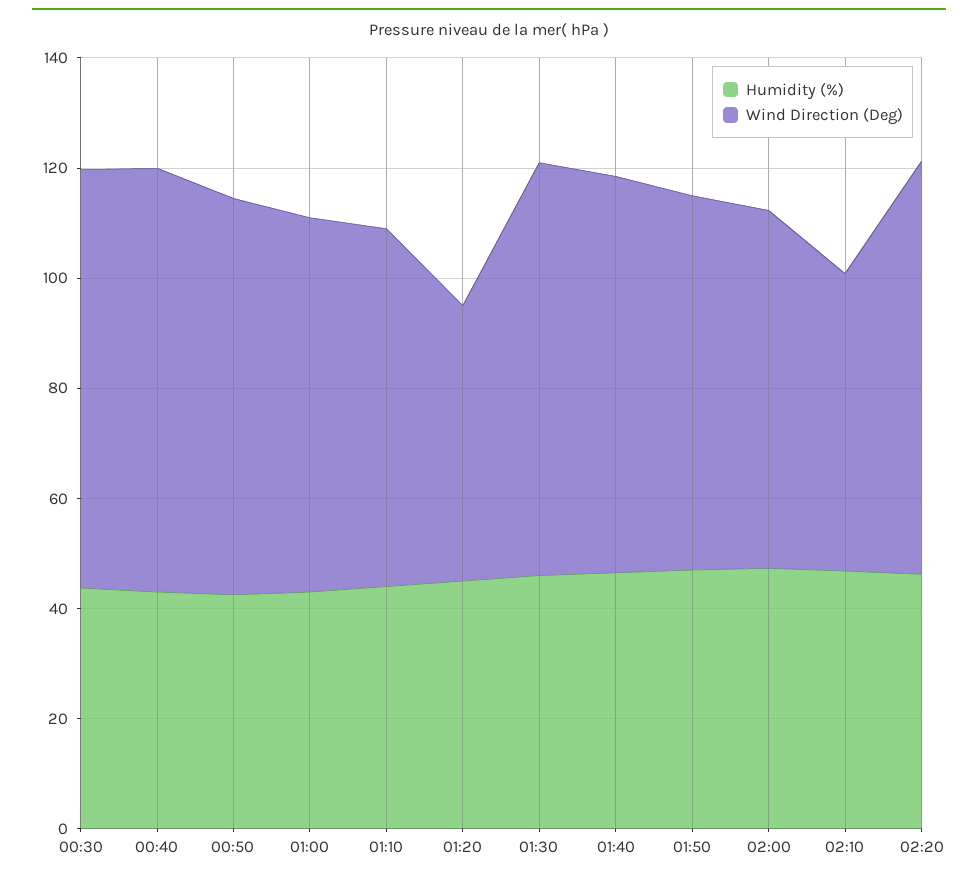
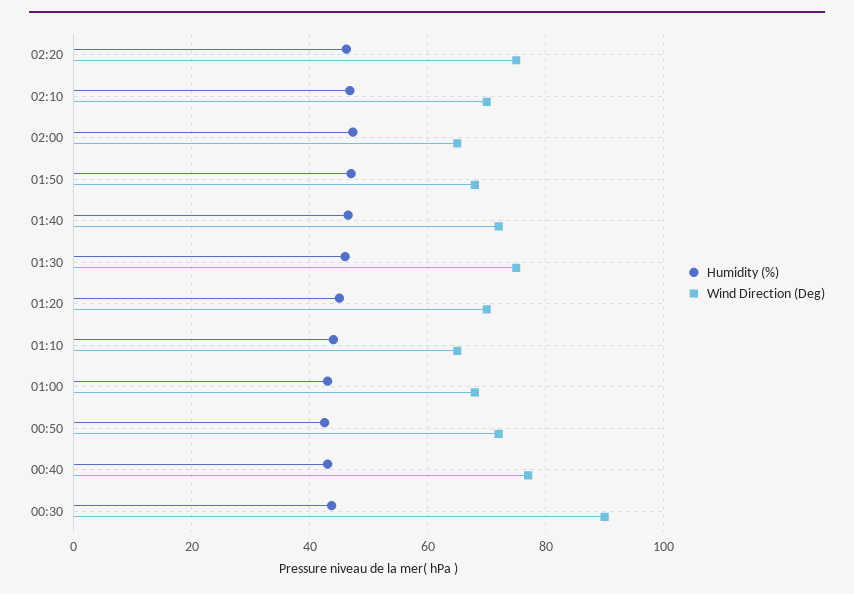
  {
    "Humidity (%)": {
      "00:30": 44,
      "00:40": 44,
      "00:50": 42,
      "01:00": 44,
      "01:10": 44,
      "01:20": 46,
      "01:30": 46,
      "01:40": 46,
      "01:50": 48,
      "02:00": 48,
      "02:10": 46,
      "02:20": 46
    },
    "Wind Direction (Deg)": {
-     "00:30": 75,
+     "00:30": 90,
      "00:40": 78,
      "00:50": 72,
      "01:00": 68,
      "01:10": 66,
-     "01:20": 50,
+     "01:20": 70,
      "01:30": 76,
      "01:40": 72,
      "01:50": 68,
      "02:00": 66,
-     "02:10": 55,
+     "02:10": 70,
      "02:20": 76
    }
  }

